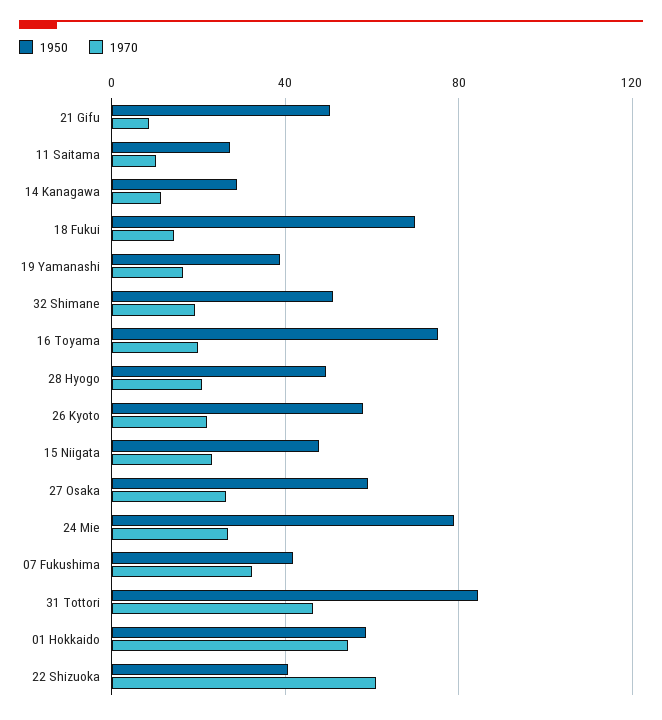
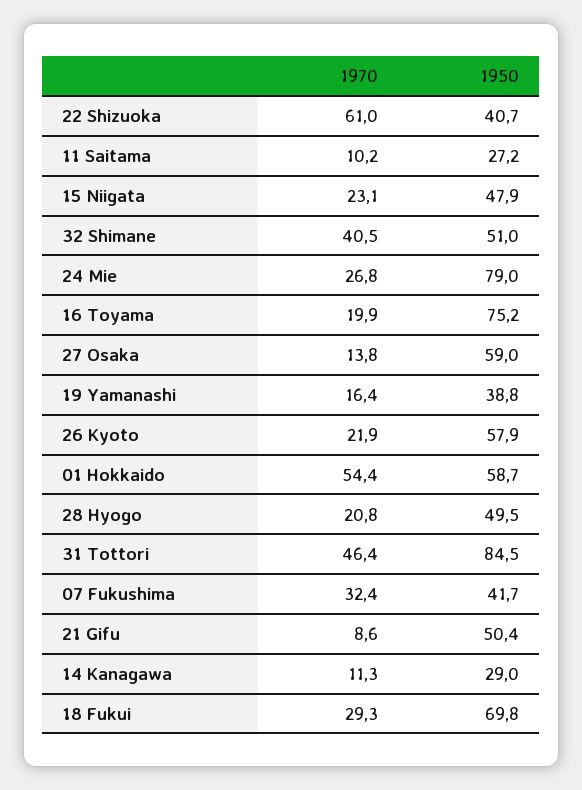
  {
    "1950": {
      "21 Gifu": 50.4,
      "11 Saitama": 27.2,
      "14 Kanagawa": 29,
      "18 Fukui": 69.8,
      "19 Yamanashi": 38.8,
      "32 Shimane": 51,
      "16 Toyama": 75.2,
      "28 Hyogo": 49.5,
      "26 Kyoto": 57.9,
      "15 Niigata": 47.9,
      "27 Osaka": 59,
      "24 Mie": 79,
      "07 Fukushima": 41.7,
      "31 Tottori": 84.5,
      "01 Hokkaido": 58.7,
      "22 Shizuoka": 40.7
    },
    "1970": {
      "21 Gifu": 8.6,
      "11 Saitama": 10.2,
      "14 Kanagawa": 11.3,
-     "18 Fukui": 15,
+     "18 Fukui": 29.3,
      "19 Yamanashi": 16.4,
-     "32 Shimane": 20,
+     "32 Shimane": 40.5,
      "16 Toyama": 19.9,
      "28 Hyogo": 20.8,
      "26 Kyoto": 21.9,
      "15 Niigata": 23.1,
-     "27 Osaka": 25,
+     "27 Osaka": 13.8,
      "24 Mie": 26.8,
      "07 Fukushima": 32.4,
      "31 Tottori": 46.4,
      "01 Hokkaido": 54.4,
      "22 Shizuoka": 61
    }
  }

